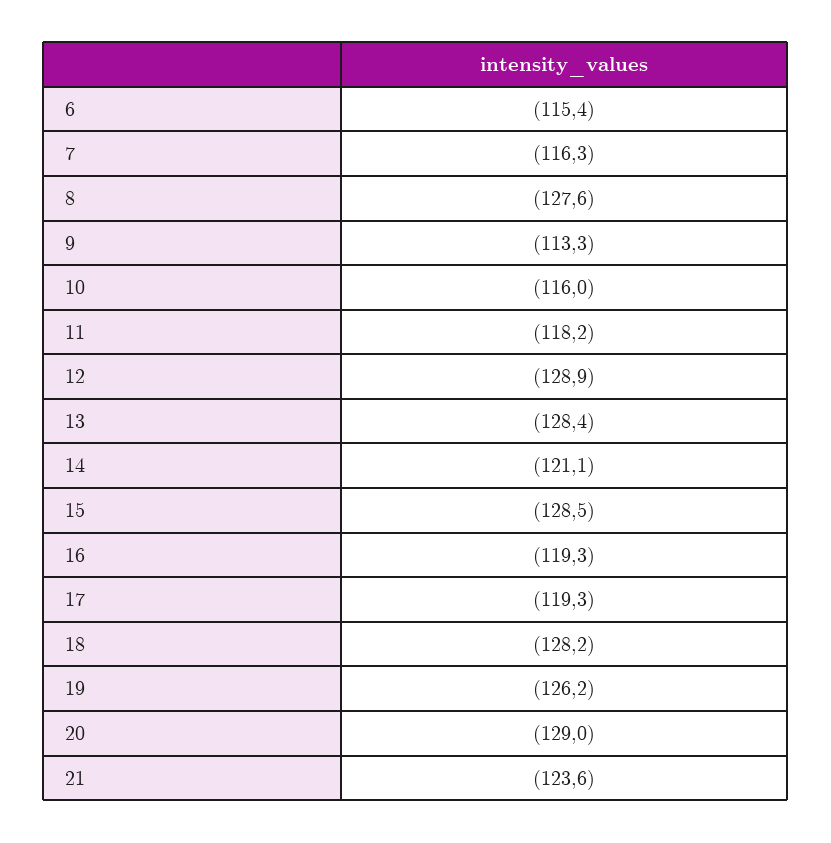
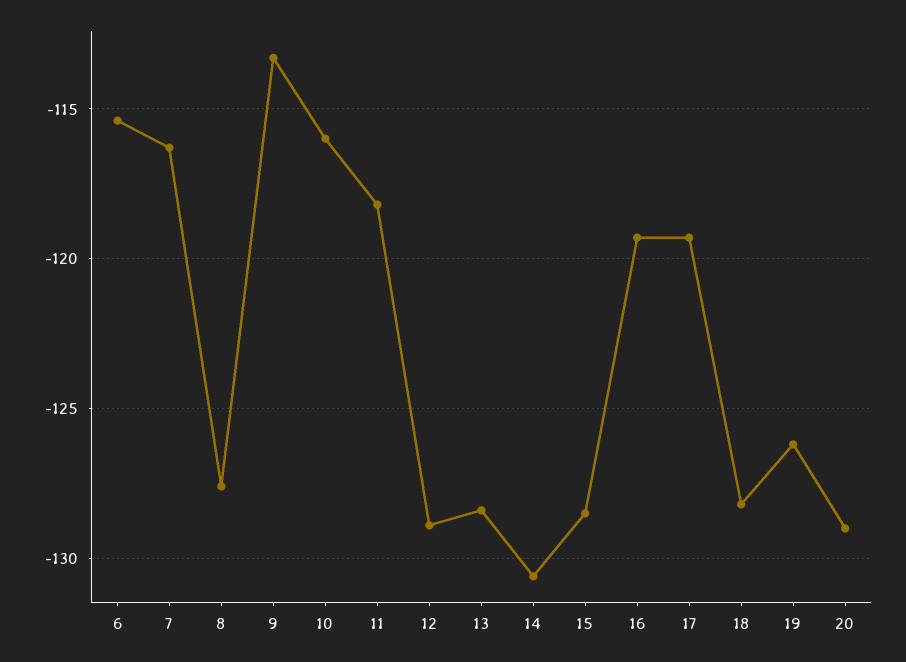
  {
    "6": -115.4,
    "7": -116.3,
    "8": -127.6,
    "9": -113.3,
    "10": -116,
    "11": -118.2,
    "12": -128.9,
    "13": -128.4,
-   "14": -121.1,
+   "14": -130.5,
    "15": -128.5,
    "16": -119.3,
    "17": -119.3,
    "18": -128.2,
    "19": -126.2,
-   "20": -129,
+   "20": -129
-   "21": -123.6
  }

